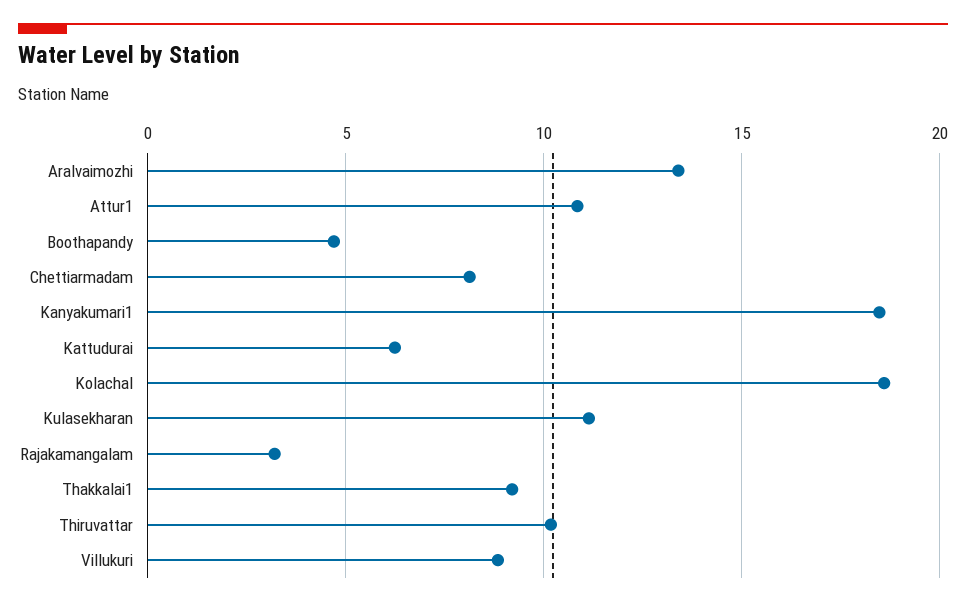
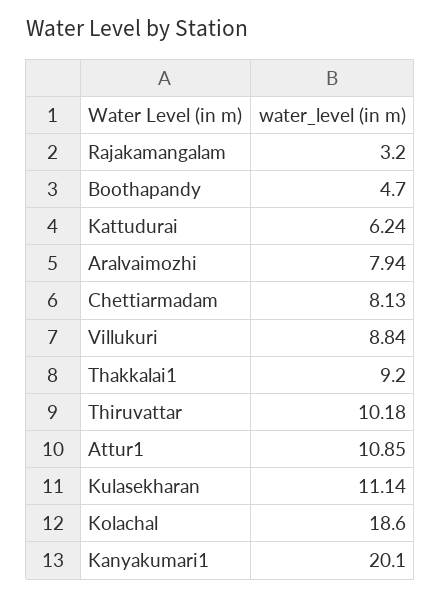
  {
-   "Aralvaimozhi": 13.5,
+   "Aralvaimozhi": 7.94,
    "Attur1": 10.85,
    "Boothapandy": 4.7,
    "Chettiarmadam": 8.13,
-   "Kanyakumari1": 18.5,
+   "Kanyakumari1": 20.1,
    "Kattudurai": 6.24,
    "Kolachal": 18.6,
    "Kulasekharan": 11.14,
    "Rajakamangalam": 3.2,
    "Thakkalai1": 9.2,
    "Thiruvattar": 10.18,
    "Villukuri": 8.84
  }

